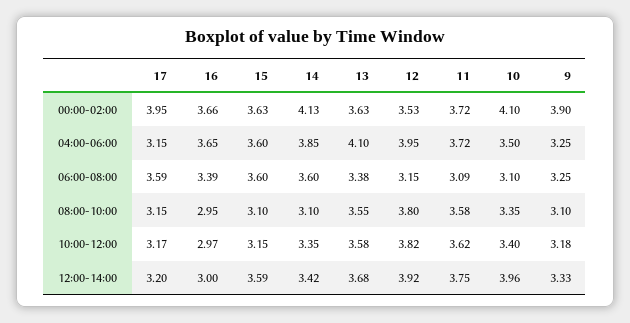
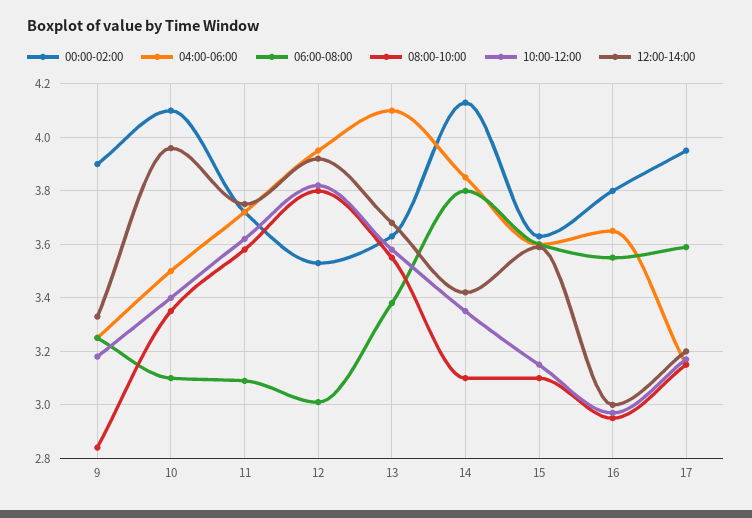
  {
    "00:00-02:00": {
      "17": 3.95,
-     "16": 3.66,
+     "16": 3.8,
      "15": 3.63,
      "14": 4.13,
      "13": 3.63,
      "12": 3.53,
      "11": 3.72,
      "10": 4.1,
      "9": 3.9
    },
    "04:00-06:00": {
      "17": 3.15,
      "16": 3.65,
      "15": 3.6,
      "14": 3.85,
      "13": 4.1,
      "12": 3.95,
      "11": 3.72,
      "10": 3.5,
      "9": 3.25
    },
    "06:00-08:00": {
      "17": 3.59,
-     "16": 3.39,
+     "16": 3.55,
      "15": 3.6,
-     "14": 3.6,
+     "14": 3.8,
      "13": 3.38,
-     "12": 3.15,
+     "12": 3,
      "11": 3.09,
      "10": 3.1,
      "9": 3.25
    },
    "08:00-10:00": {
      "17": 3.15,
      "16": 2.95,
      "15": 3.1,
      "14": 3.1,
      "13": 3.55,
      "12": 3.8,
      "11": 3.58,
      "10": 3.35,
-     "9": 3.1
+     "9": 2.85
    },
    "10:00-12:00": {
      "17": 3.17,
      "16": 2.97,
      "15": 3.15,
      "14": 3.35,
      "13": 3.58,
      "12": 3.82,
      "11": 3.62,
      "10": 3.4,
      "9": 3.18
    },
    "12:00-14:00": {
      "17": 3.2,
      "16": 3,
      "15": 3.59,
      "14": 3.42,
      "13": 3.68,
      "12": 3.92,
      "11": 3.75,
      "10": 3.96,
      "9": 3.33
    }
  }

